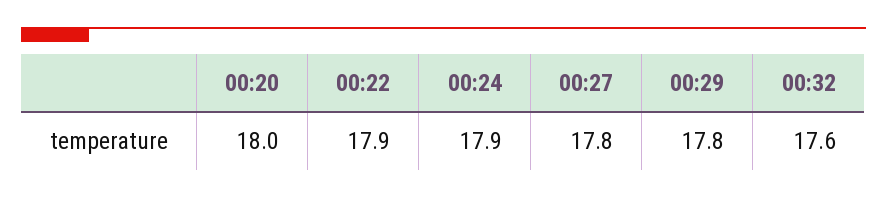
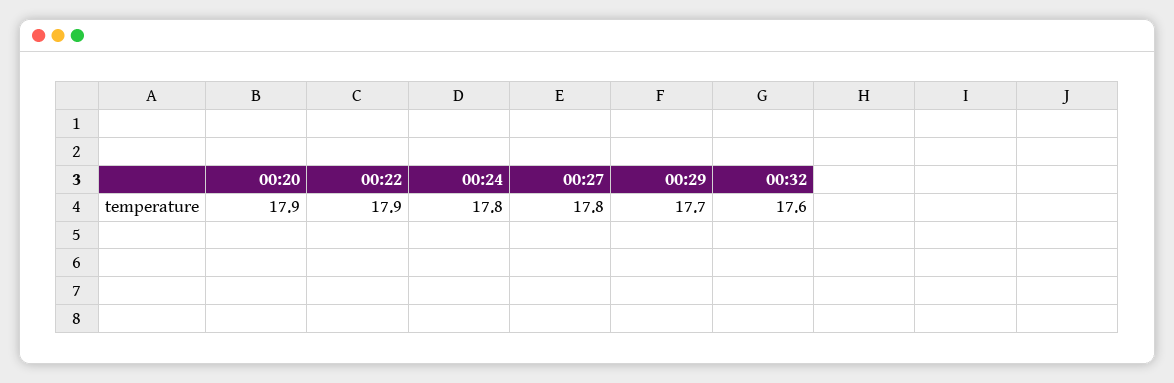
  {
-   "00:20": 18,
+   "00:20": 17.9,
    "00:22": 17.9,
-   "00:24": 17.9,
+   "00:24": 17.8,
    "00:27": 17.8,
-   "00:29": 17.8,
+   "00:29": 17.7,
    "00:32": 17.6
  }

